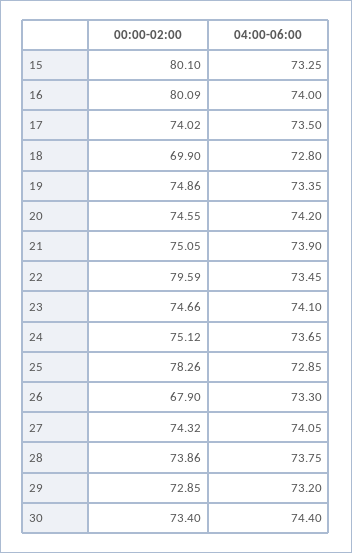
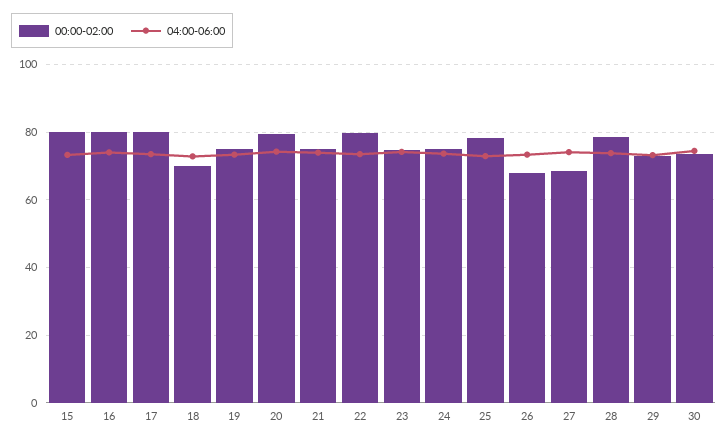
  {
    "00:00-02:00": {
      "15": 80.1,
      "16": 80.09,
-     "17": 74.02,
+     "17": 80,
      "18": 69.9,
      "19": 74.86,
-     "20": 74.55,
+     "20": 80,
      "21": 75.05,
      "22": 79.59,
      "23": 74.66,
      "24": 75.12,
      "25": 78.26,
      "26": 67.9,
-     "27": 74.32,
+     "27": 68,
-     "28": 73.86,
+     "28": 78,
      "29": 72.85,
      "30": 73.4
    },
    "04:00-06:00": {
      "15": 73.25,
      "16": 74,
      "17": 73.5,
      "18": 72.8,
      "19": 73.35,
      "20": 74.2,
      "21": 73.9,
      "22": 73.45,
      "23": 74.1,
      "24": 73.65,
      "25": 72.85,
      "26": 73.3,
      "27": 74.05,
      "28": 73.75,
      "29": 73.2,
      "30": 74.4
    }
  }

